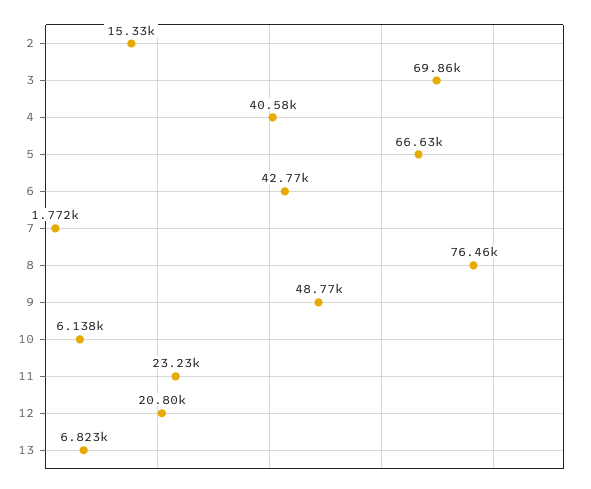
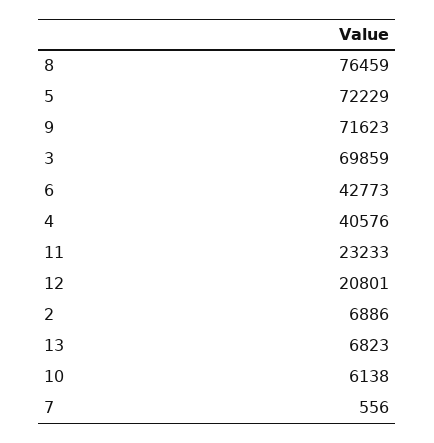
  {
-   "2": 15330,
+   "2": 6886,
    "3": 69859,
    "4": 40576,
-   "5": 66630,
+   "5": 72229,
    "6": 42773,
-   "7": 1772,
+   "7": 556,
    "8": 76459,
-   "9": 48770,
+   "9": 71623,
    "10": 6138,
    "11": 23233,
    "12": 20801,
    "13": 6823
  }

